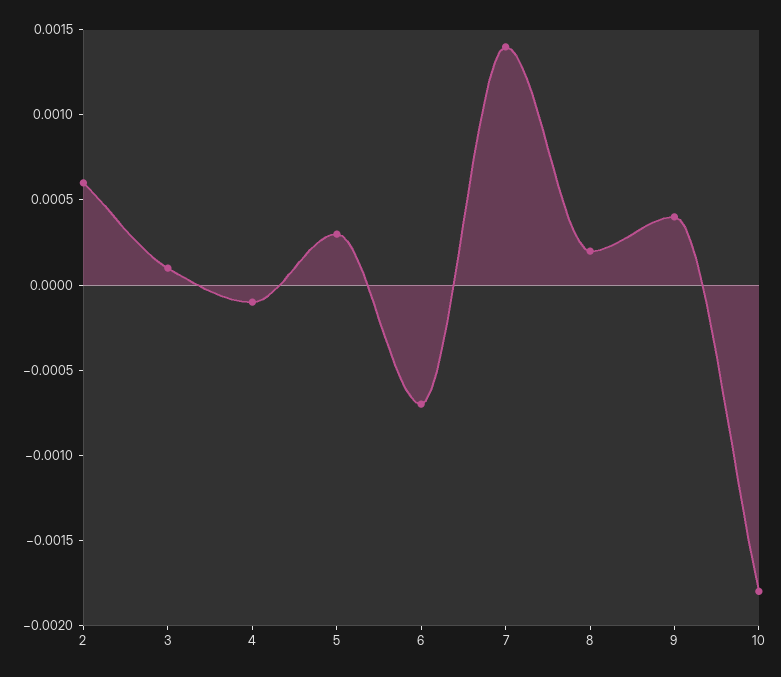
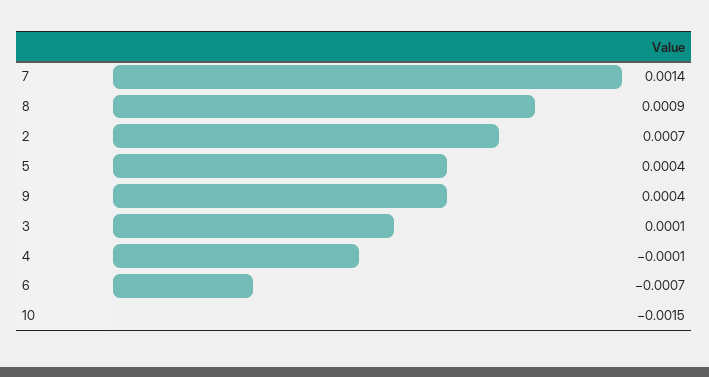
  {
-   "2": 0.0006,
+   "2": 0.0007,
    "3": 0.0001,
    "4": -0.0001,
-   "5": 0.0003,
+   "5": 0.0004,
    "6": -0.0007,
    "7": 0.0014,
-   "8": 0.0002,
+   "8": 0.0009,
    "9": 0.0004,
-   "10": -0.0018
+   "10": -0.0015
  }

